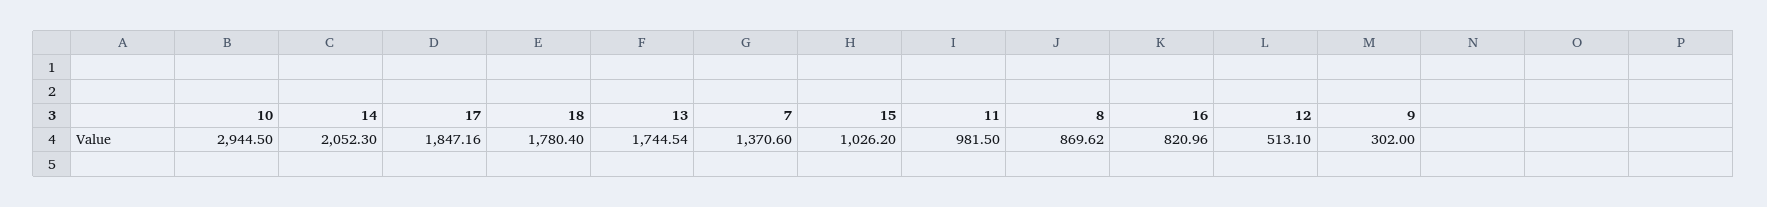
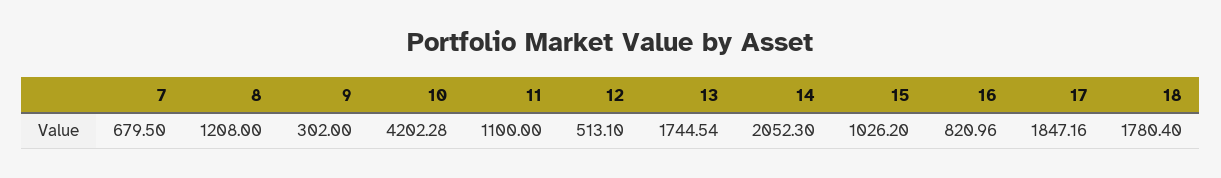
  {
-   "10": 2944.5,
+   "10": 4202.28,
    "14": 2052.3,
    "17": 1847.16,
    "18": 1780.4,
    "13": 1744.54,
-   "7": 1370.6,
+   "7": 679.5,
    "15": 1026.2,
-   "11": 981.5,
+   "11": 1100,
-   "8": 869.62,
+   "8": 1208,
    "16": 820.96,
    "12": 513.1,
    "9": 302
  }

